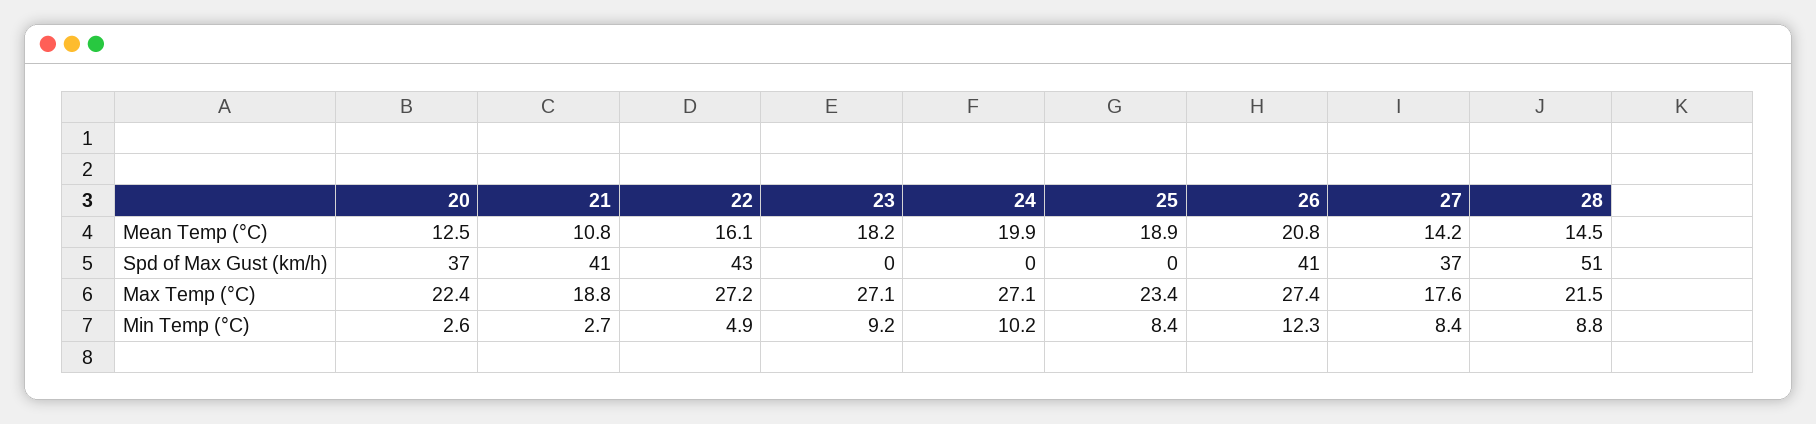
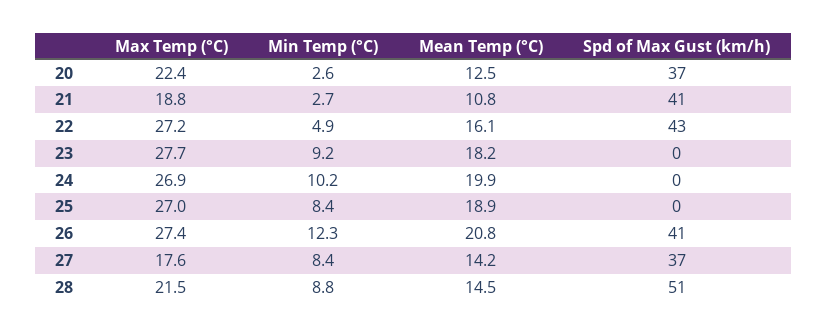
  {
    "20": {
      "Mean Temp (°C)": 12.5,
      "Spd of Max Gust (km/h)": 37,
      "Max Temp (°C)": 22.4,
      "Min Temp (°C)": 2.6
    },
    "21": {
      "Mean Temp (°C)": 10.8,
      "Spd of Max Gust (km/h)": 41,
      "Max Temp (°C)": 18.8,
      "Min Temp (°C)": 2.7
    },
    "22": {
      "Mean Temp (°C)": 16.1,
      "Spd of Max Gust (km/h)": 43,
      "Max Temp (°C)": 27.2,
      "Min Temp (°C)": 4.9
    },
    "23": {
      "Mean Temp (°C)": 18.2,
      "Spd of Max Gust (km/h)": 0,
-     "Max Temp (°C)": 27.1,
+     "Max Temp (°C)": 27.7,
      "Min Temp (°C)": 9.2
    },
    "24": {
      "Mean Temp (°C)": 19.9,
      "Spd of Max Gust (km/h)": 0,
-     "Max Temp (°C)": 27.1,
+     "Max Temp (°C)": 26.9,
      "Min Temp (°C)": 10.2
    },
    "25": {
      "Mean Temp (°C)": 18.9,
      "Spd of Max Gust (km/h)": 0,
-     "Max Temp (°C)": 23.4,
+     "Max Temp (°C)": 27,
      "Min Temp (°C)": 8.4
    },
    "26": {
      "Mean Temp (°C)": 20.8,
      "Spd of Max Gust (km/h)": 41,
      "Max Temp (°C)": 27.4,
      "Min Temp (°C)": 12.3
    },
    "27": {
      "Mean Temp (°C)": 14.2,
      "Spd of Max Gust (km/h)": 37,
      "Max Temp (°C)": 17.6,
      "Min Temp (°C)": 8.4
    },
    "28": {
      "Mean Temp (°C)": 14.5,
      "Spd of Max Gust (km/h)": 51,
      "Max Temp (°C)": 21.5,
      "Min Temp (°C)": 8.8
    }
  }

